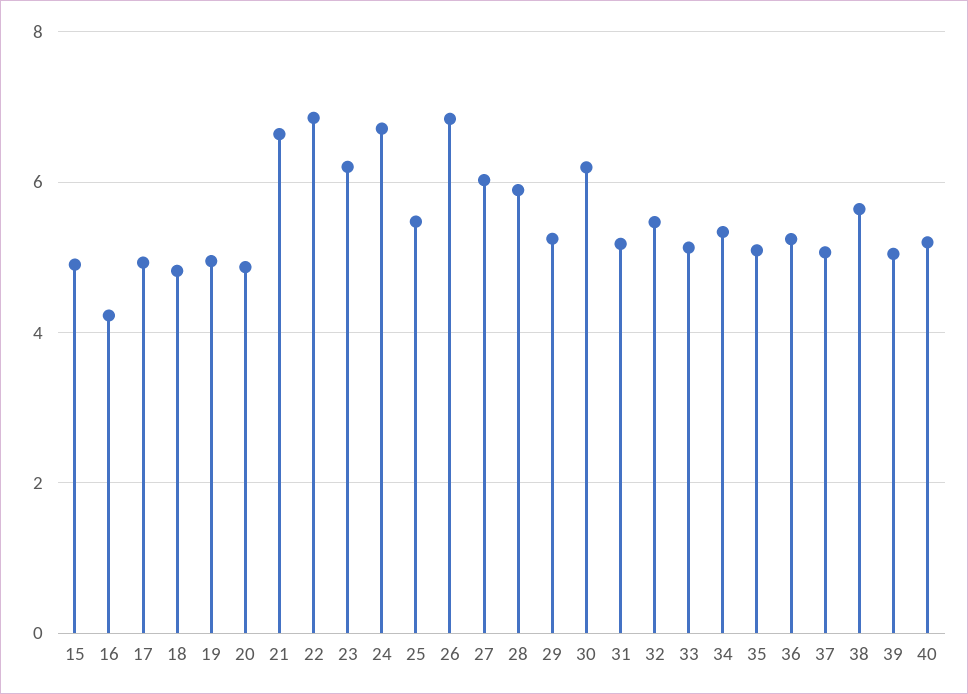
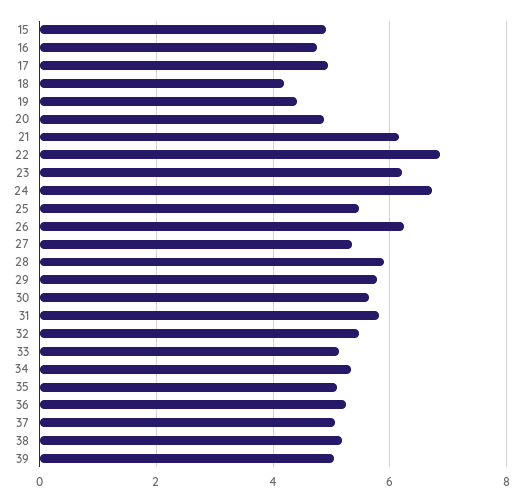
  {
    "15": 5,
-   "16": 4.2,
+   "16": 4.8,
    "17": 5,
-   "18": 4.8,
+   "18": 4.2,
-   "19": 5,
+   "19": 4.4,
    "20": 4.8,
-   "21": 6.6,
+   "21": 6.2,
    "22": 6.8,
    "23": 6.2,
    "24": 6.8,
    "25": 5.4,
-   "26": 6.8,
+   "26": 6.2,
-   "27": 6,
+   "27": 5.4,
    "28": 5.8,
-   "29": 5.2,
+   "29": 5.8,
-   "30": 6.2,
+   "30": 5.6,
-   "31": 5.2,
+   "31": 5.8,
    "32": 5.4,
    "33": 5.2,
    "34": 5.4,
    "35": 5,
    "36": 5.2,
    "37": 5,
-   "38": 5.6,
+   "38": 5.2,
-   "39": 5,
+   "39": 5
-   "40": 5.2
  }

